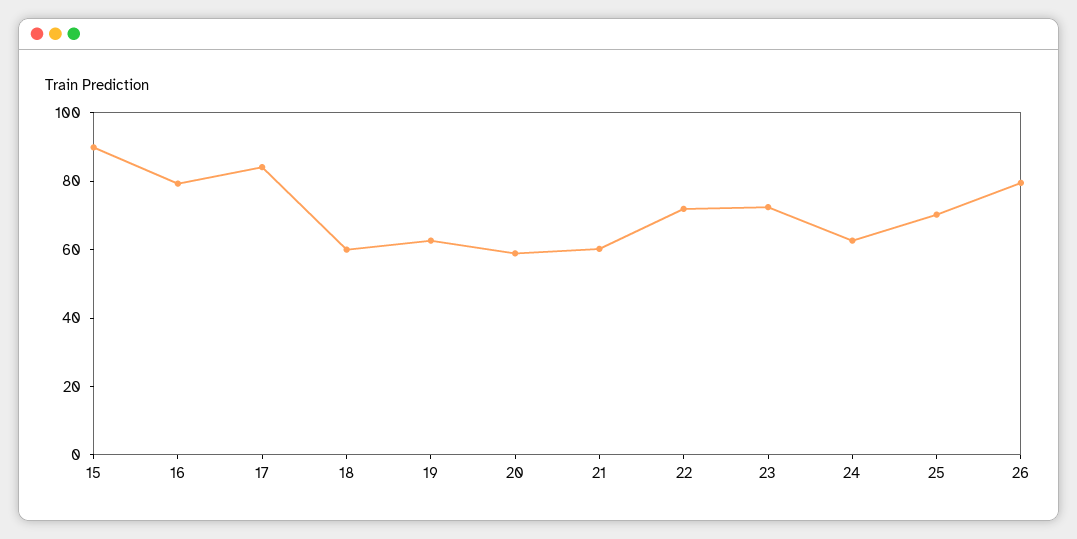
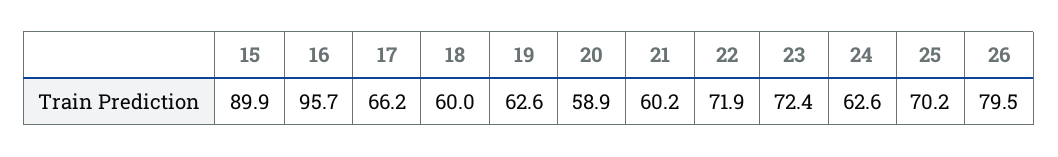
  {
    "15": 89.9,
-   "16": 80,
+   "16": 95.7,
-   "17": 85,
+   "17": 66.2,
    "18": 60,
    "19": 62.6,
    "20": 58.9,
    "21": 60.2,
    "22": 71.9,
    "23": 72.4,
    "24": 62.6,
    "25": 70.2,
    "26": 79.5
  }

